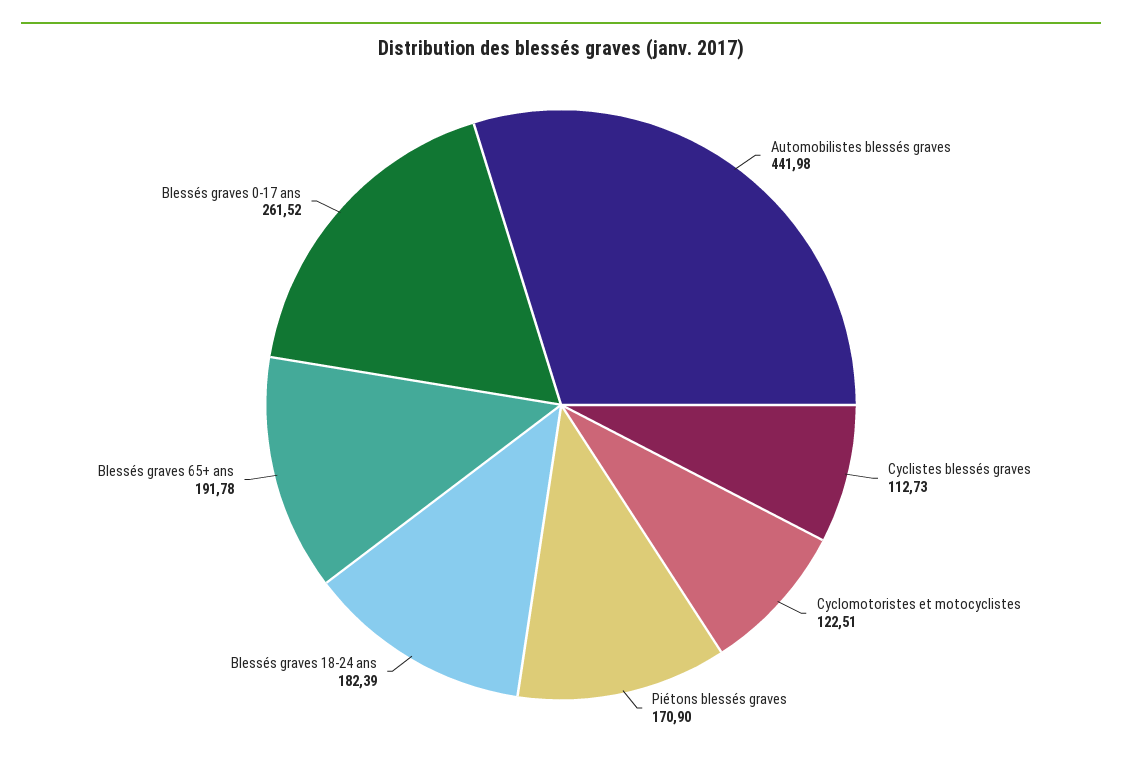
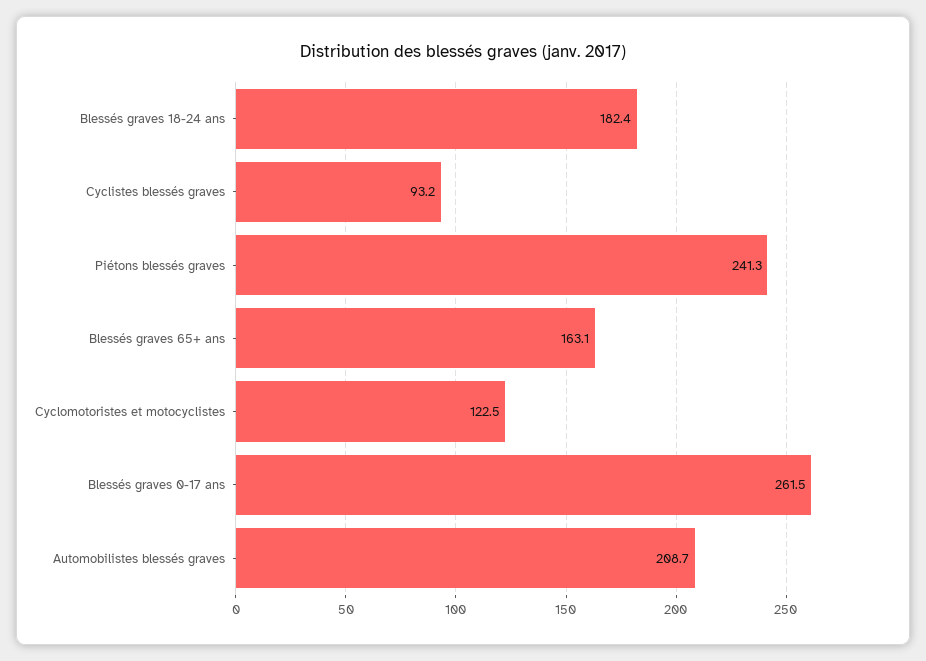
  {
-   "Automobilistes blessés graves": 441.98,
+   "Automobilistes blessés graves": 208.7,
-   "Cyclistes blessés graves": 112.73,
+   "Cyclistes blessés graves": 93.2,
    "Cyclomotoristes et motocyclistes": 122.51,
-   "Piétons blessés graves": 170.9,
+   "Piétons blessés graves": 241.3,
    "Blessés graves 18-24 ans": 182.39,
-   "Blessés graves 65+ ans": 191.78,
+   "Blessés graves 65+ ans": 163.1,
    "Blessés graves 0-17 ans": 261.52
  }

